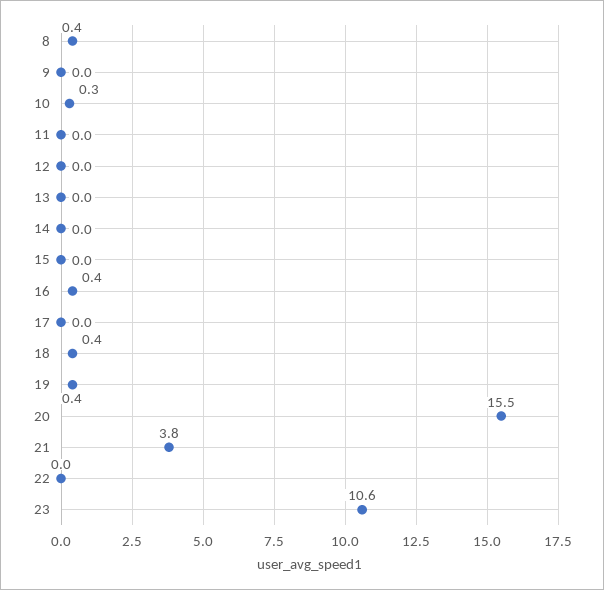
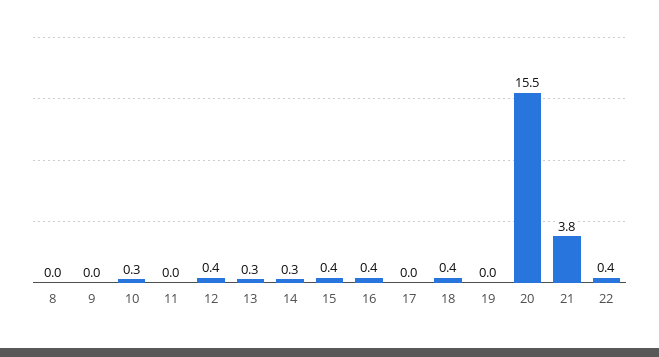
  {
-   "8": 0.4,
+   "8": 0,
    "9": 0,
    "10": 0.3,
    "11": 0,
-   "12": 0,
+   "12": 0.4,
-   "13": 0,
+   "13": 0.3,
-   "14": 0,
+   "14": 0.3,
-   "15": 0,
+   "15": 0.4,
    "16": 0.4,
    "17": 0,
    "18": 0.4,
-   "19": 0.4,
+   "19": 0,
    "20": 15.5,
    "21": 3.8,
-   "22": 0,
+   "22": 0.4
-   "23": 10.6
  }

